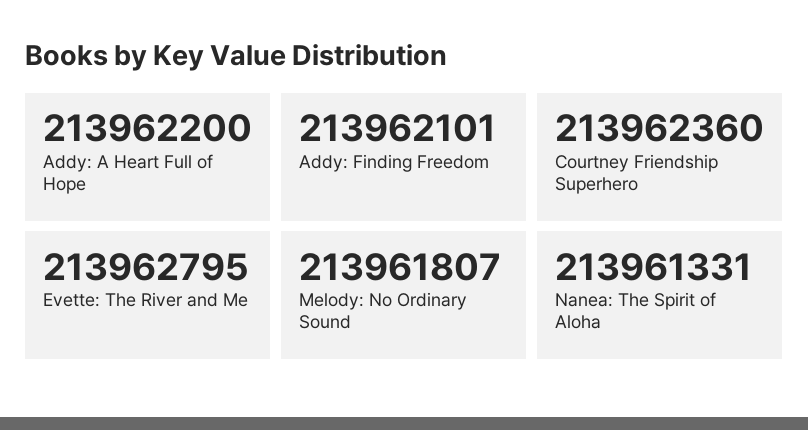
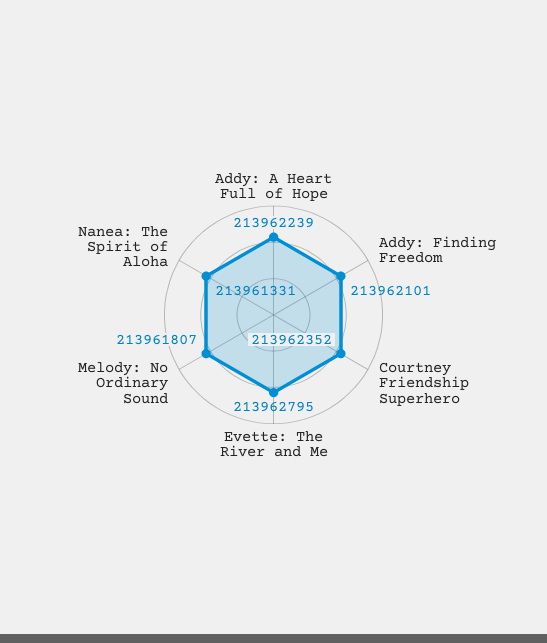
  {
-   "Addy: A Heart Full of Hope": 213962200,
+   "Addy: A Heart Full of Hope": 213962239,
    "Addy: Finding Freedom": 213962101,
-   "Courtney Friendship Superhero": 213962360,
+   "Courtney Friendship Superhero": 213962352,
    "Evette: The River and Me": 213962795,
    "Melody: No Ordinary Sound": 213961807,
    "Nanea: The Spirit of Aloha": 213961331
  }

